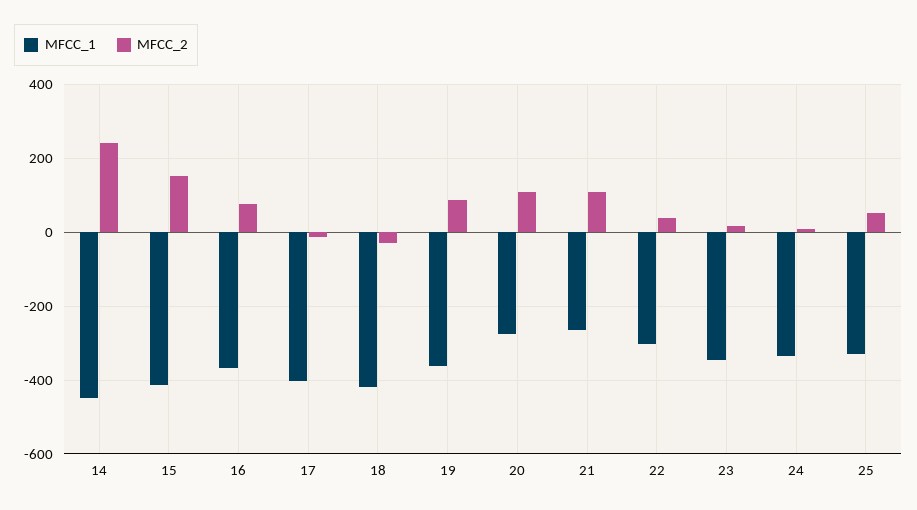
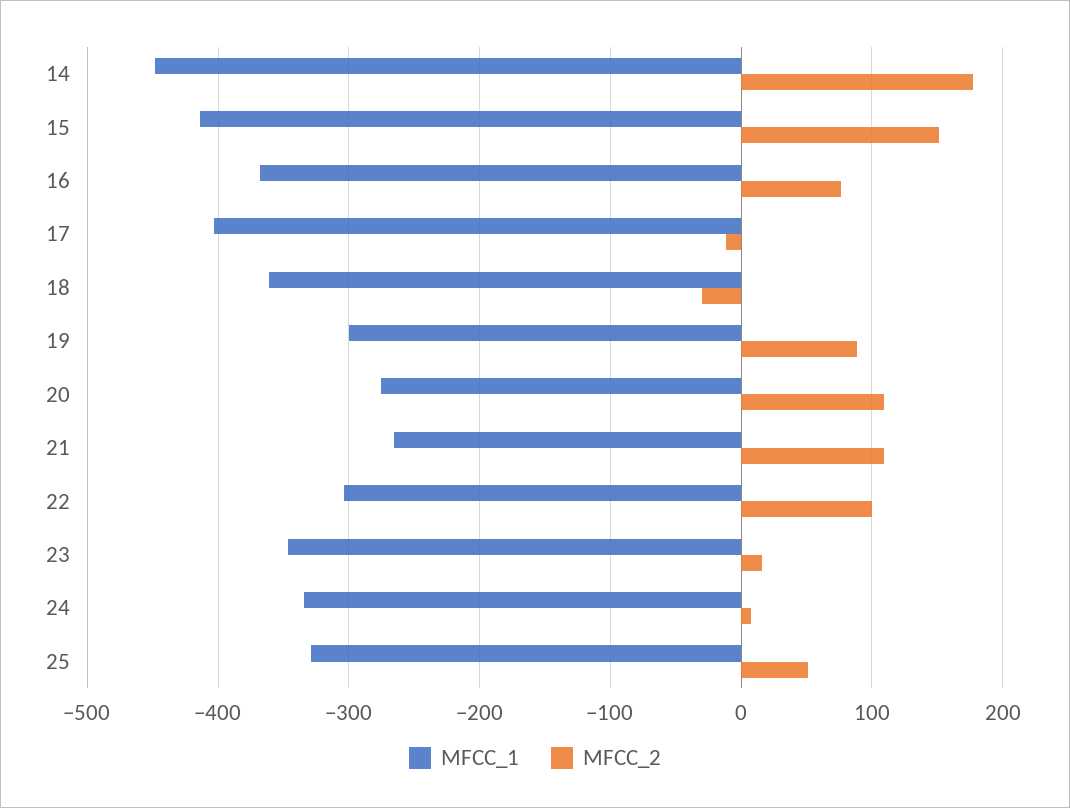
  {
    "MFCC_1": {
      "14": -450,
      "15": -410,
      "16": -370,
      "17": -400,
-     "18": -420,
+     "18": -360,
-     "19": -360,
+     "19": -300,
      "20": -280,
      "21": -270,
      "22": -300,
      "23": -350,
      "24": -330,
      "25": -330
    },
    "MFCC_2": {
-     "14": 240,
+     "14": 180,
      "15": 150,
      "16": 80,
      "17": -10,
      "18": -30,
      "19": 90,
      "20": 110,
      "21": 110,
-     "22": 40,
+     "22": 100,
      "23": 20,
      "24": 10,
      "25": 50
    }
  }

